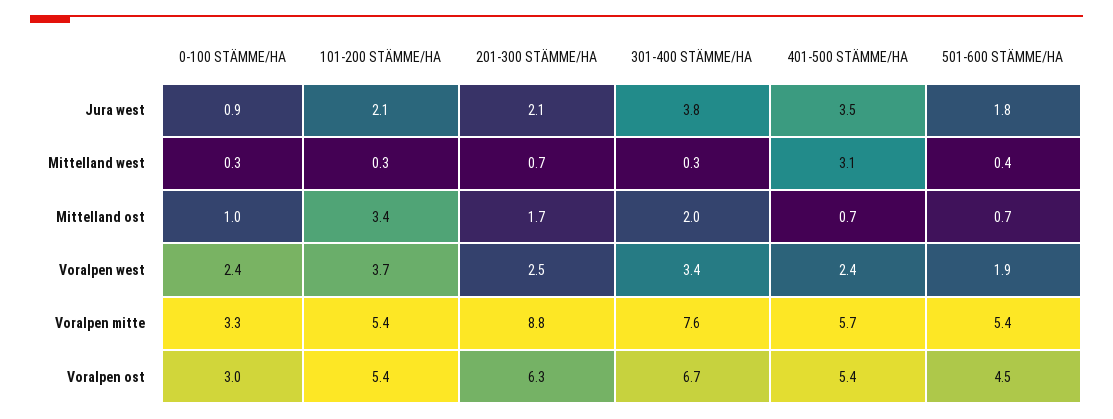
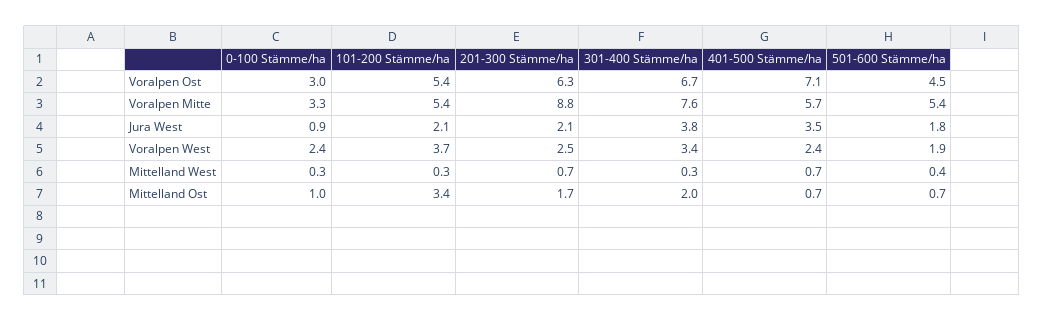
  {
    "0-100 STÄMME/HA": {
      "Jura west": 0.9,
      "Mittelland west": 0.3,
      "Mittelland ost": 1,
      "Voralpen west": 2.4,
      "Voralpen mitte": 3.3,
      "Voralpen ost": 3
    },
    "101-200 STÄMME/HA": {
      "Jura west": 2.1,
      "Mittelland west": 0.3,
      "Mittelland ost": 3.4,
      "Voralpen west": 3.7,
      "Voralpen mitte": 5.4,
      "Voralpen ost": 5.4
    },
    "201-300 STÄMME/HA": {
      "Jura west": 2.1,
      "Mittelland west": 0.7,
      "Mittelland ost": 1.7,
      "Voralpen west": 2.5,
      "Voralpen mitte": 8.8,
      "Voralpen ost": 6.3
    },
    "301-400 STÄMME/HA": {
      "Jura west": 3.8,
      "Mittelland west": 0.3,
      "Mittelland ost": 2,
      "Voralpen west": 3.4,
      "Voralpen mitte": 7.6,
      "Voralpen ost": 6.7
    },
    "401-500 STÄMME/HA": {
      "Jura west": 3.5,
-     "Mittelland west": 3.1,
+     "Mittelland west": 0.7,
      "Mittelland ost": 0.7,
      "Voralpen west": 2.4,
      "Voralpen mitte": 5.7,
-     "Voralpen ost": 5.4
+     "Voralpen ost": 7.1
    },
    "501-600 STÄMME/HA": {
      "Jura west": 1.8,
      "Mittelland west": 0.4,
      "Mittelland ost": 0.7,
      "Voralpen west": 1.9,
      "Voralpen mitte": 5.4,
      "Voralpen ost": 4.5
    }
  }

